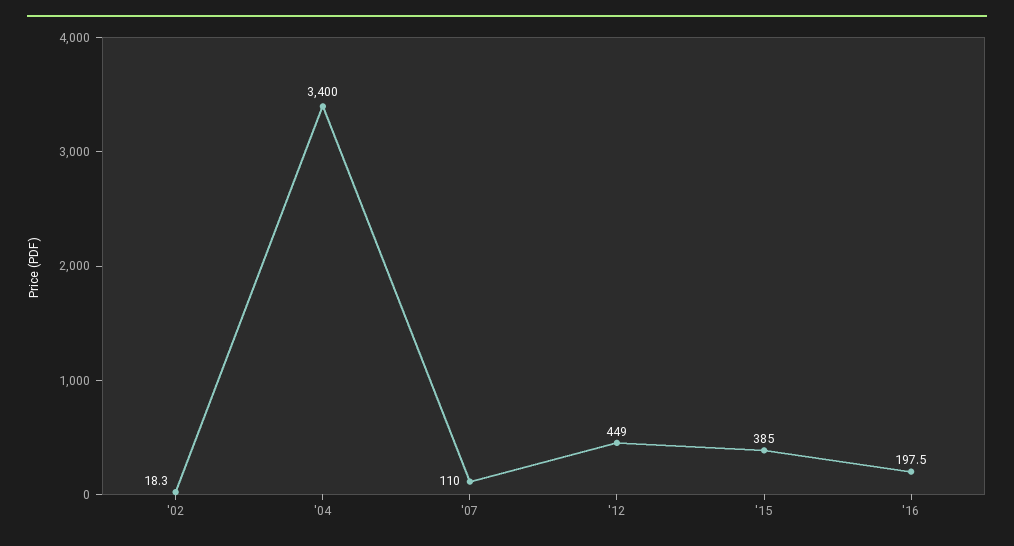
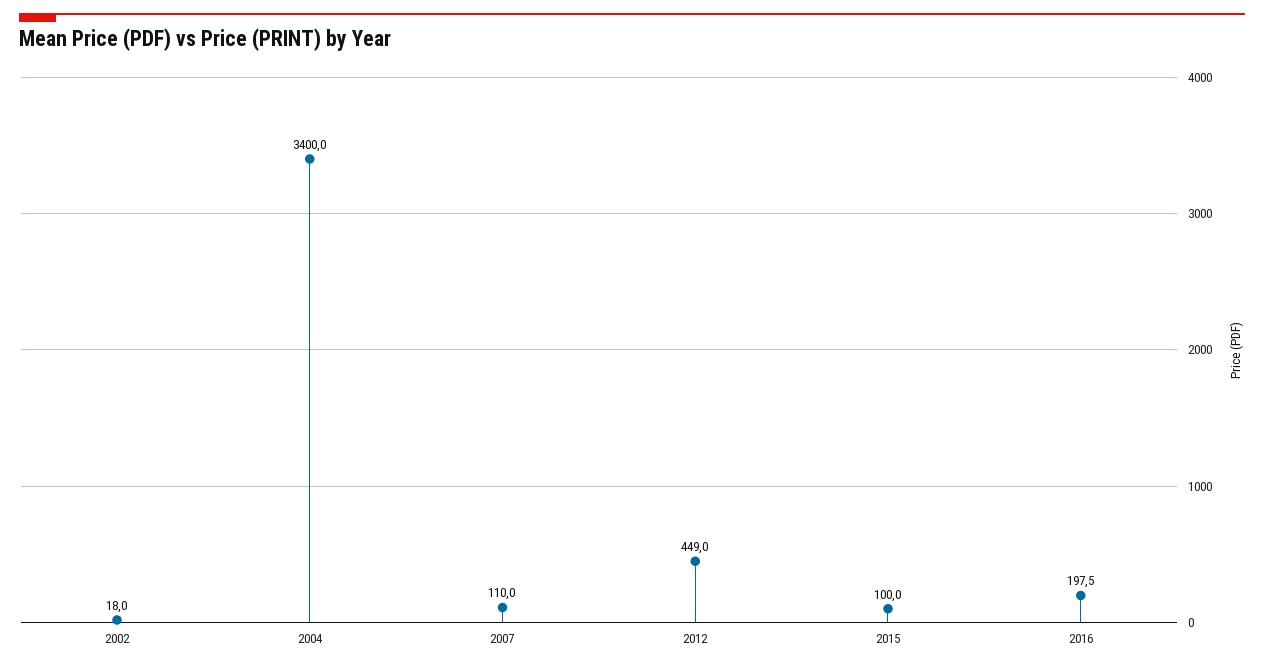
  {
-   "'02": 18.3,
+   "'02": 18,
    "'04": 3400,
    "'07": 110,
    "'12": 449,
-   "'15": 385,
+   "'15": 100,
    "'16": 197.5
  }

